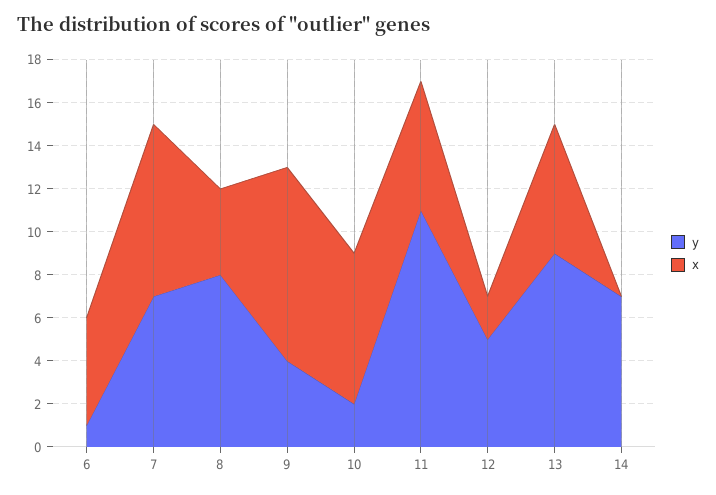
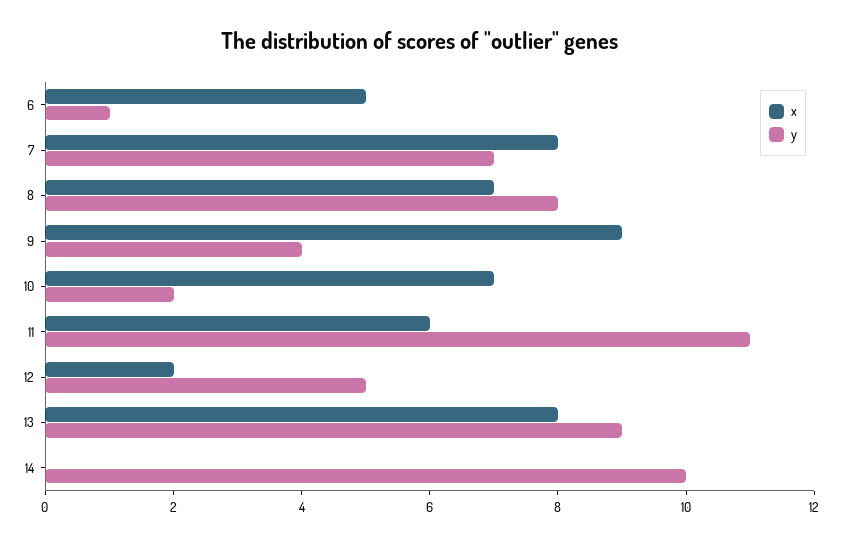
  {
    "y": {
      "6": 1,
      "7": 7,
      "8": 8,
      "9": 4,
      "10": 2,
      "11": 11,
      "12": 5,
      "13": 9,
-     "14": 7
+     "14": 10
    },
    "x": {
      "6": 5,
      "7": 8,
-     "8": 4,
+     "8": 7,
      "9": 9,
      "10": 7,
      "11": 6,
      "12": 2,
-     "13": 6,
+     "13": 8,
      "14": 0
    }
  }

